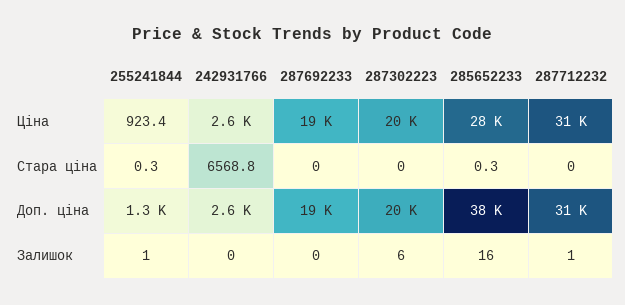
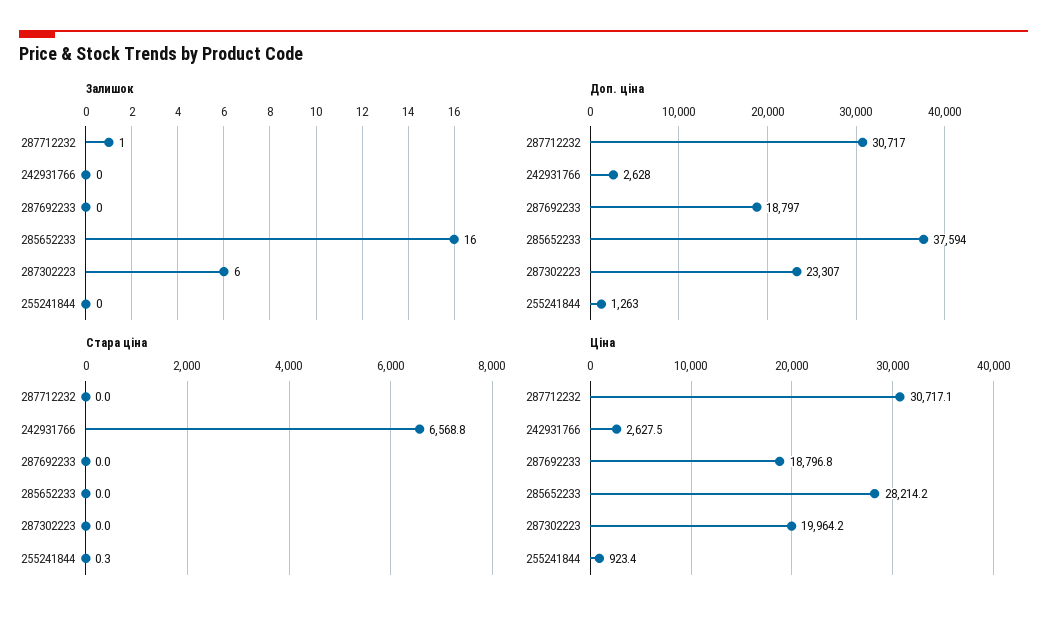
  {
    "Ціна": {
      "255241844": 923.4,
      "242931766": 2627.5,
      "287692233": 18796.8,
      "287302223": 19964.2,
      "285652233": 28214.2,
      "287712232": 30717.1
    },
    "Стара ціна": {
      "255241844": 0.3,
      "242931766": 6568.8,
      "287692233": 0,
      "287302223": 0,
-     "285652233": 0.3,
+     "285652233": 0,
      "287712232": 0
    },
    "Доп. ціна": {
      "255241844": 1263,
      "242931766": 2628,
      "287692233": 18797,
-     "287302223": 20000,
+     "287302223": 23307,
      "285652233": 37594,
      "287712232": 30717
    },
    "Залишок": {
-     "255241844": 1,
+     "255241844": 0,
      "242931766": 0,
      "287692233": 0,
      "287302223": 6,
      "285652233": 16,
      "287712232": 1
    }
  }

